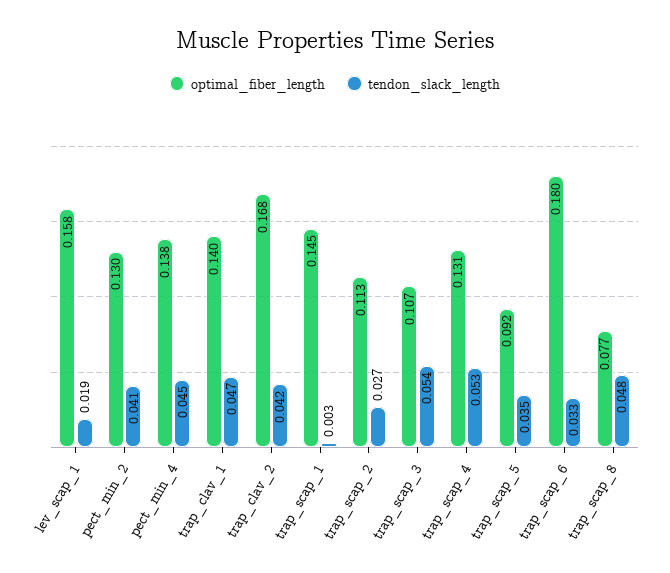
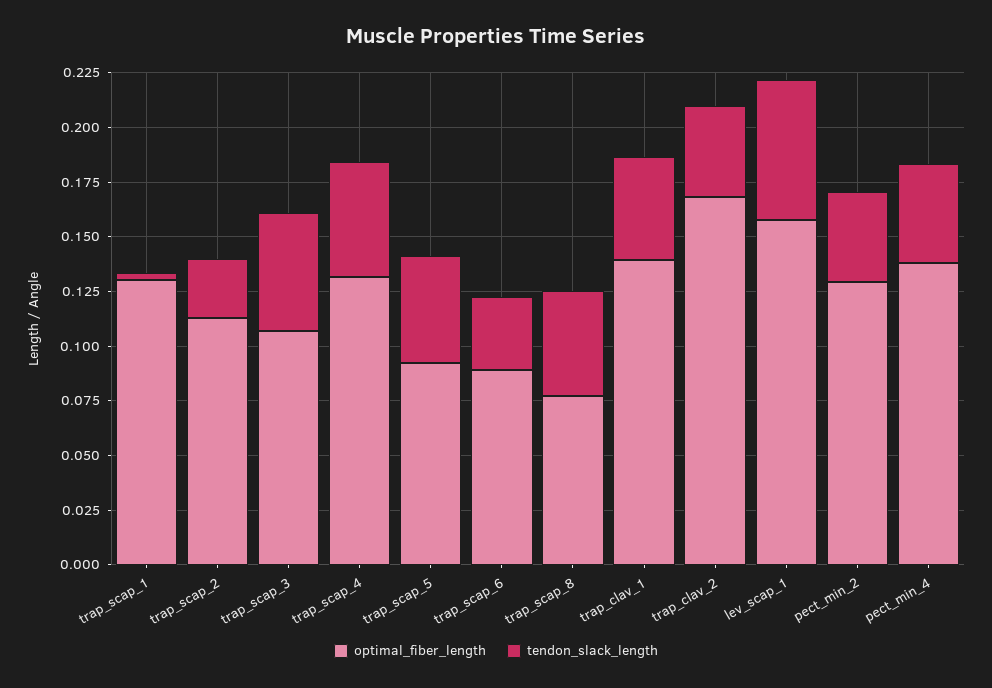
  {
    "optimal_fiber_length": {
      "lev_scap_1": 0.158,
      "pect_min_2": 0.13,
      "pect_min_4": 0.138,
      "trap_clav_1": 0.14,
      "trap_clav_2": 0.168,
-     "trap_scap_1": 0.145,
+     "trap_scap_1": 0.13,
      "trap_scap_2": 0.113,
      "trap_scap_3": 0.107,
      "trap_scap_4": 0.131,
      "trap_scap_5": 0.092,
-     "trap_scap_6": 0.18,
+     "trap_scap_6": 0.09,
      "trap_scap_8": 0.077
    },
    "tendon_slack_length": {
-     "lev_scap_1": 0.019,
+     "lev_scap_1": 0.065,
      "pect_min_2": 0.041,
      "pect_min_4": 0.045,
      "trap_clav_1": 0.047,
      "trap_clav_2": 0.042,
      "trap_scap_1": 0.003,
      "trap_scap_2": 0.027,
      "trap_scap_3": 0.054,
      "trap_scap_4": 0.053,
-     "trap_scap_5": 0.035,
+     "trap_scap_5": 0.05,
      "trap_scap_6": 0.033,
      "trap_scap_8": 0.048
    }
  }

